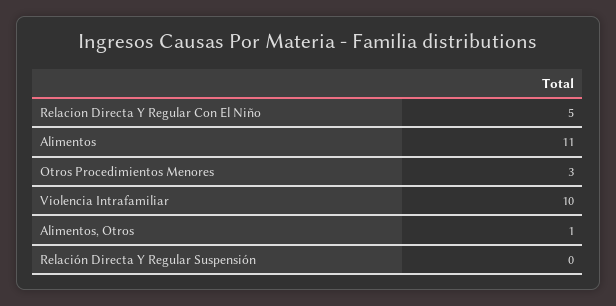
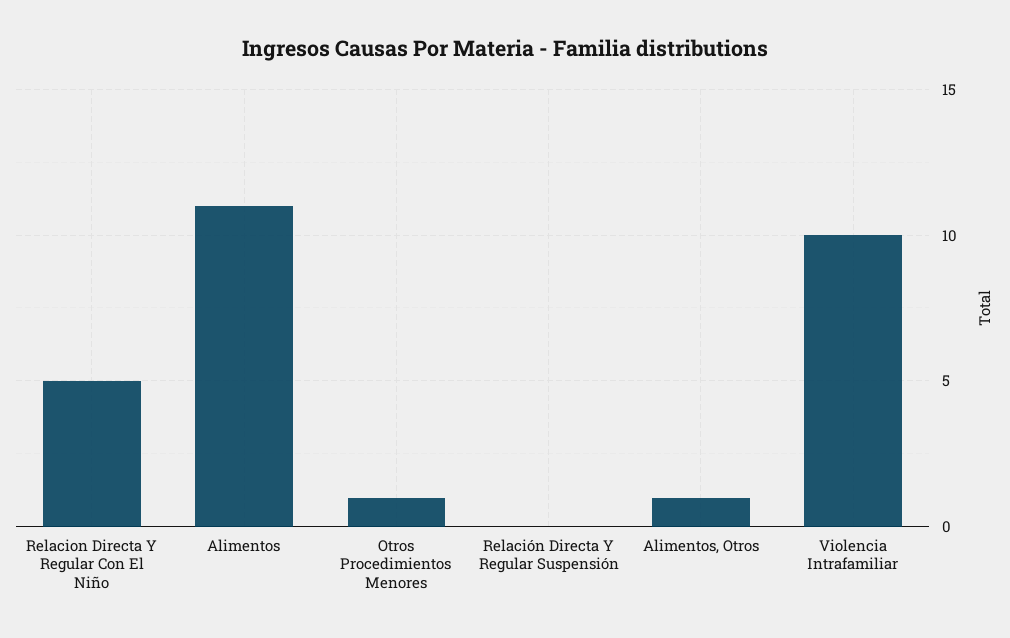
  {
    "Relacion Directa Y Regular Con El Niño": 5,
    "Alimentos": 11,
-   "Otros Procedimientos Menores": 3,
+   "Otros Procedimientos Menores": 1,
    "Violencia Intrafamiliar": 10,
    "Alimentos, Otros": 1,
    "Relación Directa Y Regular Suspensión": 0
  }

